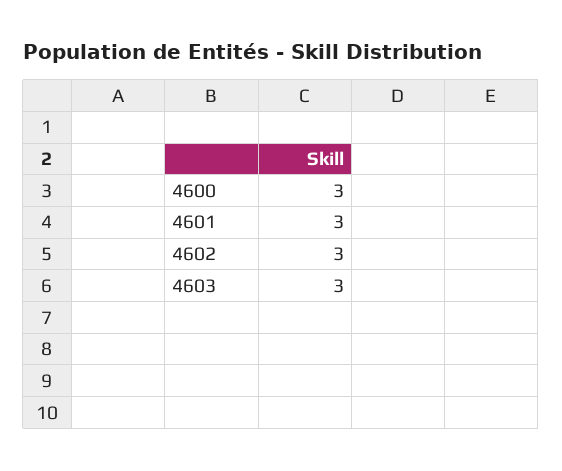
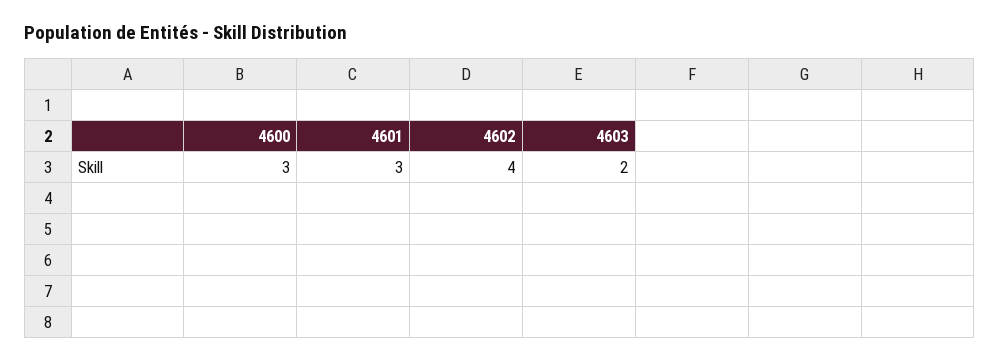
  {
    "4600": 3,
    "4601": 3,
-   "4602": 3,
+   "4602": 4,
-   "4603": 3
+   "4603": 2
  }

